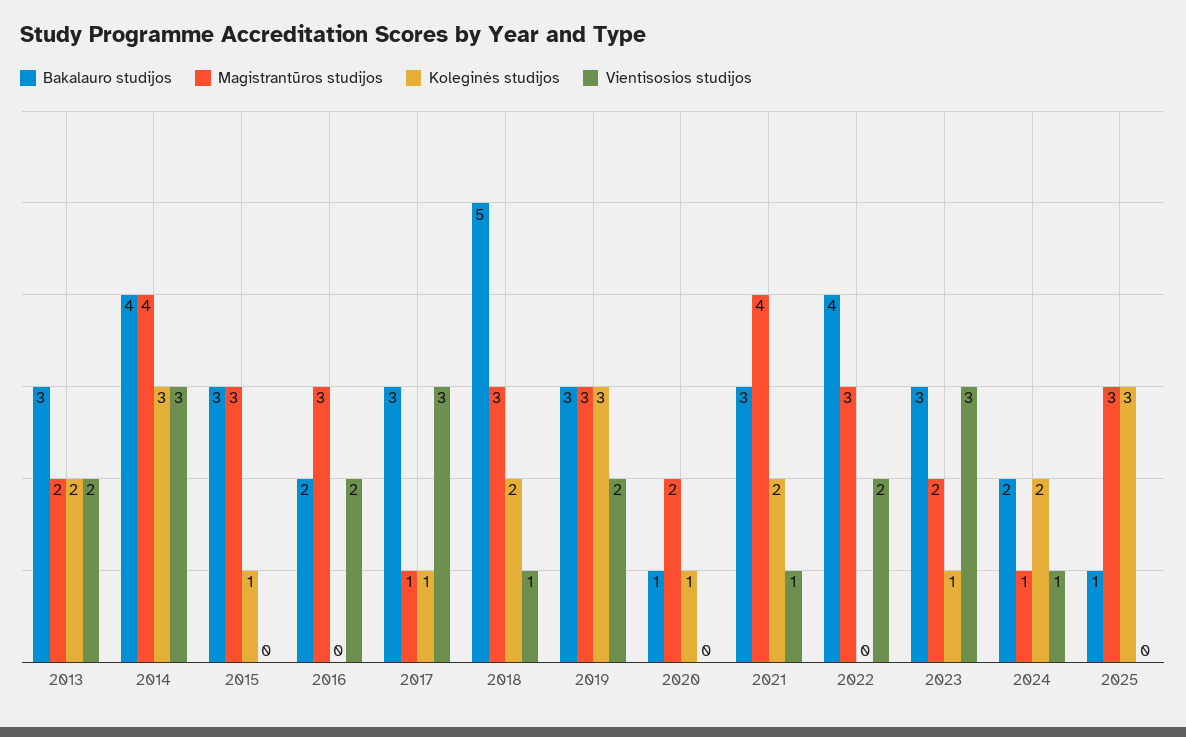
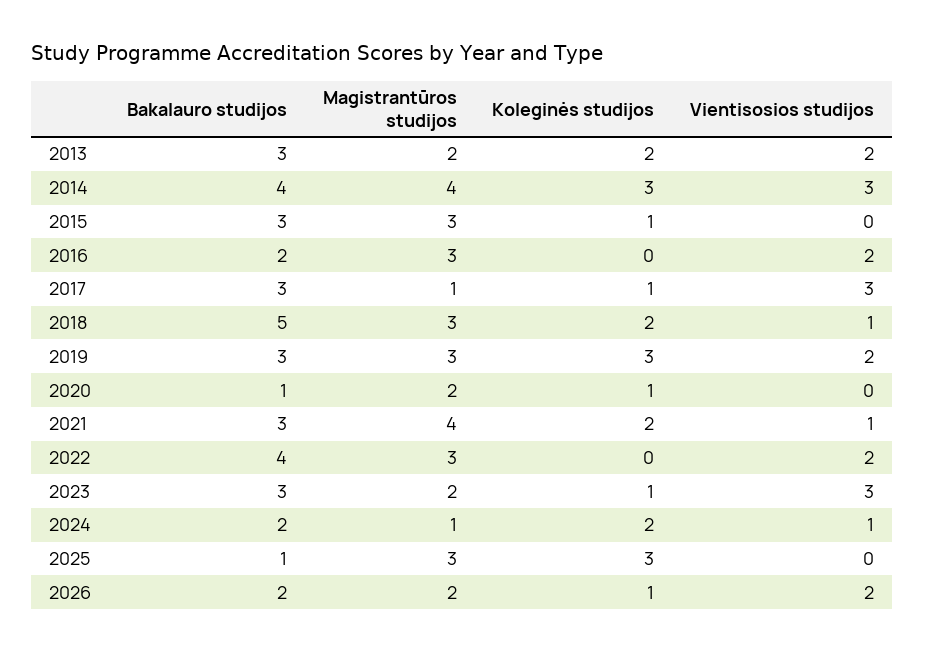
  {
    "Bakalauro studijos": {
      "2013": 3,
      "2014": 4,
      "2015": 3,
      "2016": 2,
      "2017": 3,
      "2018": 5,
      "2019": 3,
      "2020": 1,
      "2021": 3,
      "2022": 4,
      "2023": 3,
      "2024": 2,
-     "2025": 1
+     "2025": 1,
+     "2026": 2
    },
    "Magistrantūros studijos": {
      "2013": 2,
      "2014": 4,
      "2015": 3,
      "2016": 3,
      "2017": 1,
      "2018": 3,
      "2019": 3,
      "2020": 2,
      "2021": 4,
      "2022": 3,
      "2023": 2,
      "2024": 1,
-     "2025": 3
+     "2025": 3,
+     "2026": 2
    },
    "Koleginės studijos": {
      "2013": 2,
      "2014": 3,
      "2015": 1,
      "2016": 0,
      "2017": 1,
      "2018": 2,
      "2019": 3,
      "2020": 1,
      "2021": 2,
      "2022": 0,
      "2023": 1,
      "2024": 2,
-     "2025": 3
+     "2025": 3,
+     "2026": 1
    },
    "Vientisosios studijos": {
      "2013": 2,
      "2014": 3,
      "2015": 0,
      "2016": 2,
      "2017": 3,
      "2018": 1,
      "2019": 2,
      "2020": 0,
      "2021": 1,
      "2022": 2,
      "2023": 3,
      "2024": 1,
-     "2025": 0
+     "2025": 0,
+     "2026": 2
    }
  }

